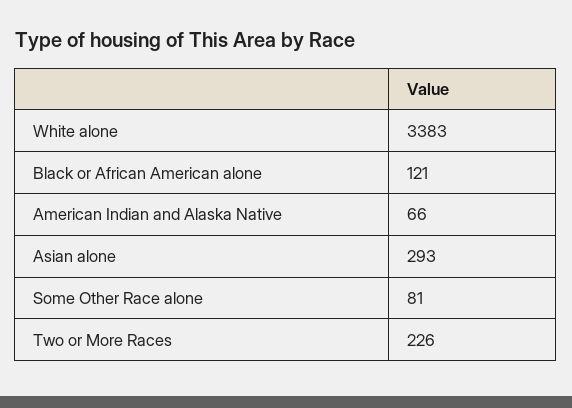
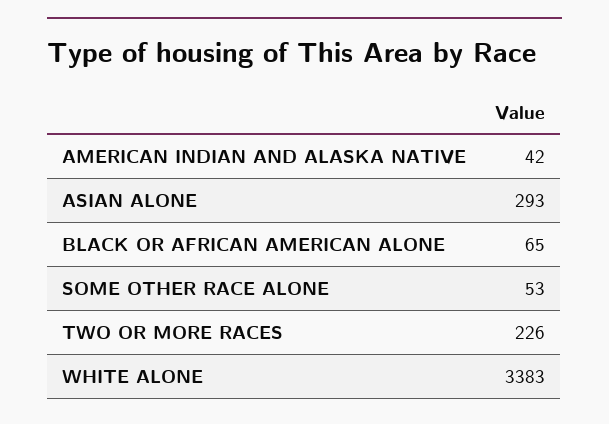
  {
    "White alone": 3383,
-   "Black or African American alone": 121,
+   "Black or African American alone": 65,
-   "American Indian and Alaska Native": 66,
+   "American Indian and Alaska Native": 42,
    "Asian alone": 293,
-   "Some Other Race alone": 81,
+   "Some Other Race alone": 53,
    "Two or More Races": 226
  }

